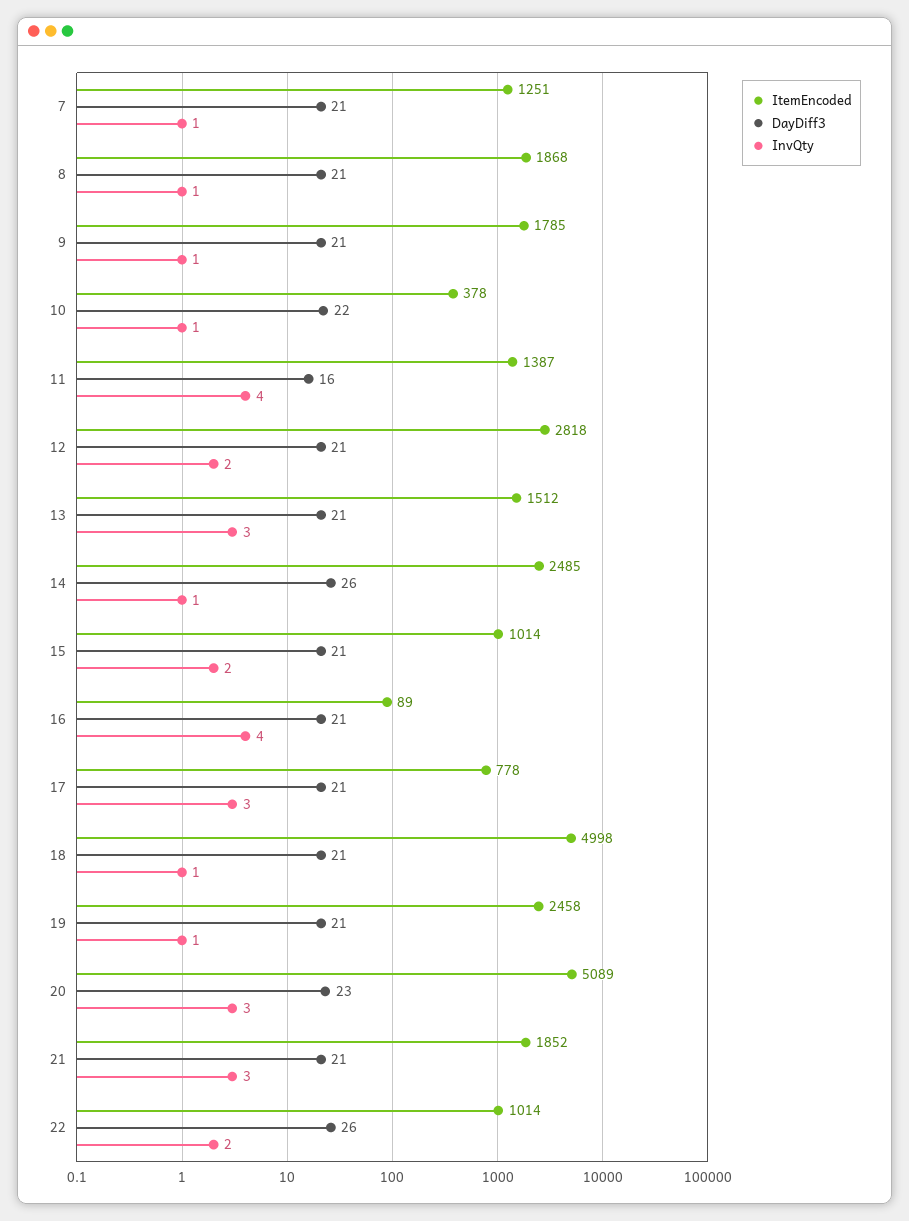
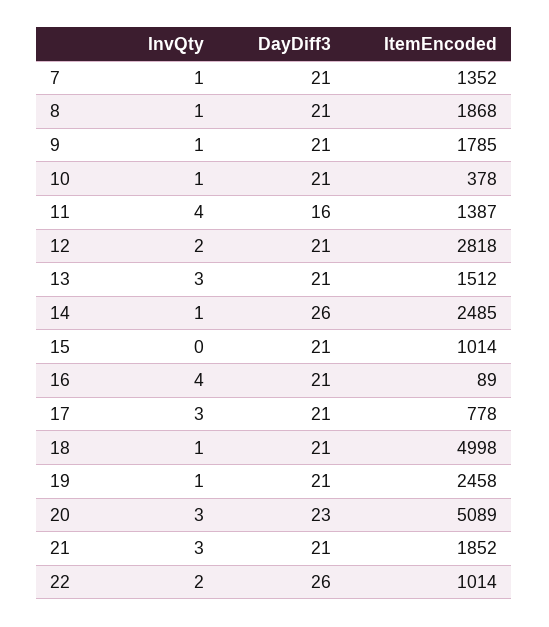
  {
    "ItemEncoded": {
-     "7": 1251,
+     "7": 1352,
      "8": 1868,
      "9": 1785,
      "10": 378,
      "11": 1387,
      "12": 2818,
      "13": 1512,
      "14": 2485,
      "15": 1014,
      "16": 89,
      "17": 778,
      "18": 4998,
      "19": 2458,
      "20": 5089,
      "21": 1852,
      "22": 1014
    },
    "DayDiff3": {
      "7": 21,
      "8": 21,
      "9": 21,
-     "10": 22,
+     "10": 21,
      "11": 16,
      "12": 21,
      "13": 21,
      "14": 26,
      "15": 21,
      "16": 21,
      "17": 21,
      "18": 21,
      "19": 21,
      "20": 23,
      "21": 21,
      "22": 26
    },
    "InvQty": {
      "7": 1,
      "8": 1,
      "9": 1,
      "10": 1,
      "11": 4,
      "12": 2,
      "13": 3,
      "14": 1,
-     "15": 2,
+     "15": 0,
      "16": 4,
      "17": 3,
      "18": 1,
      "19": 1,
      "20": 3,
      "21": 3,
      "22": 2
    }
  }

